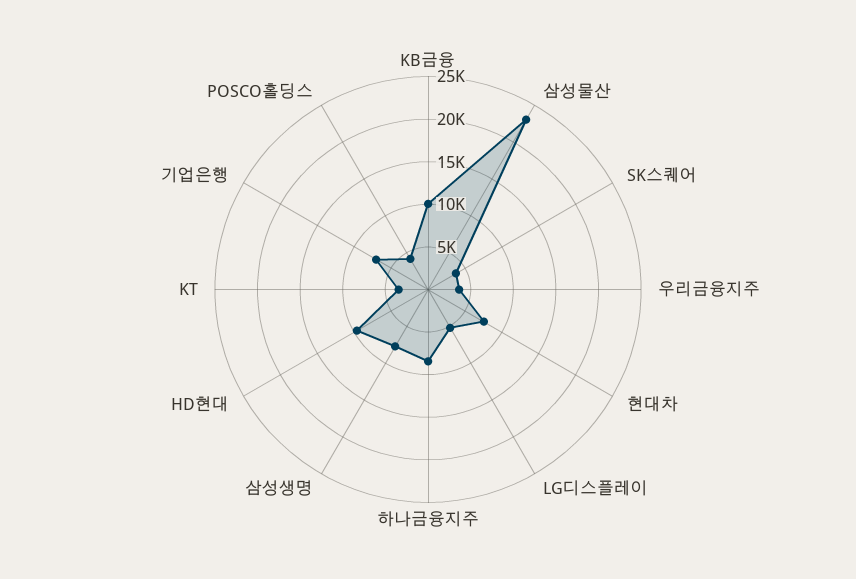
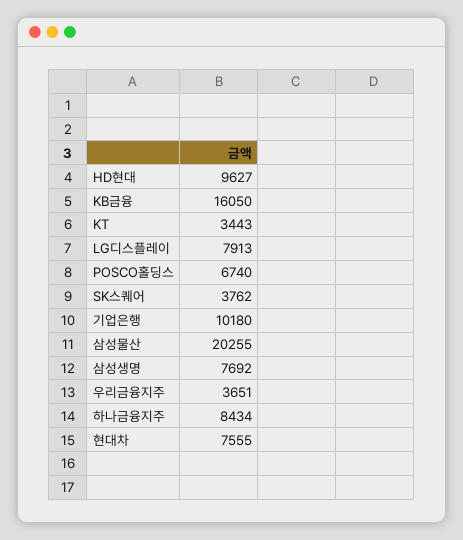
  {
-   "KB금융": 10000,
+   "KB금융": 16050,
-   "삼성물산": 23000,
+   "삼성물산": 20255,
    "SK스퀘어": 3762,
    "우리금융지주": 3651,
    "현대차": 7555,
-   "LG디스플레이": 5000,
+   "LG디스플레이": 7913,
    "하나금융지주": 8434,
    "삼성생명": 7692,
    "HD현대": 9627,
    "KT": 3443,
-   "기업은행": 7000,
+   "기업은행": 10180,
-   "POSCO홀딩스": 4000
+   "POSCO홀딩스": 6740
  }

